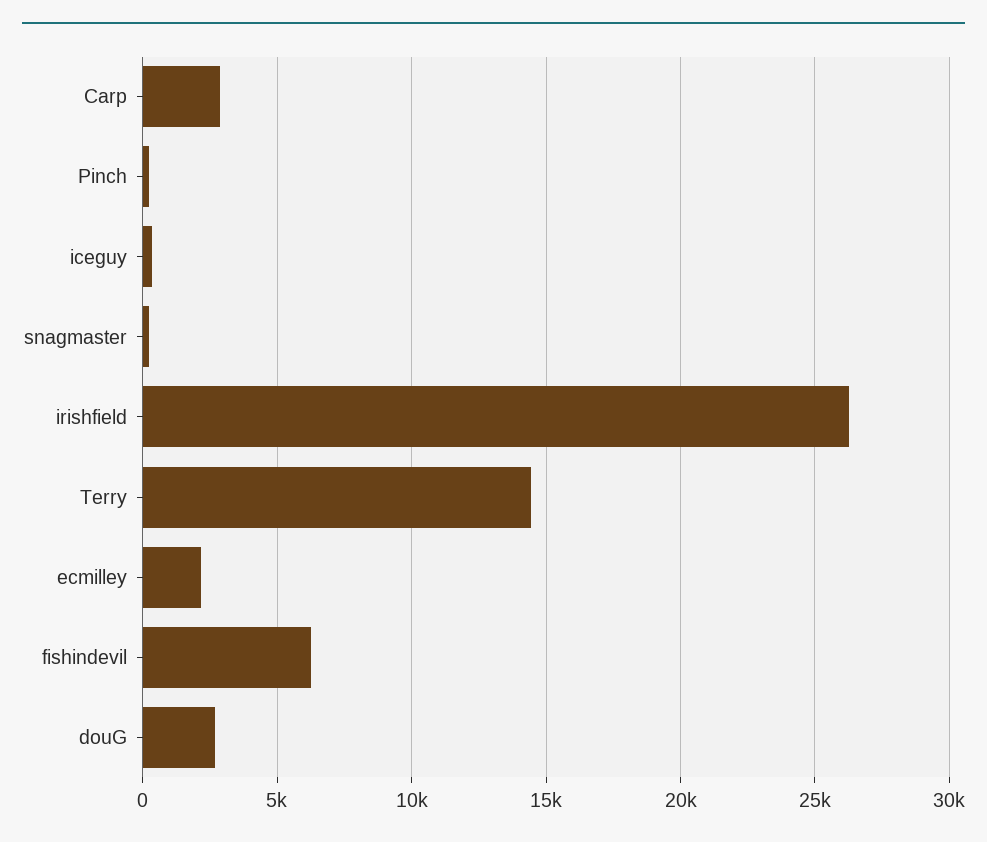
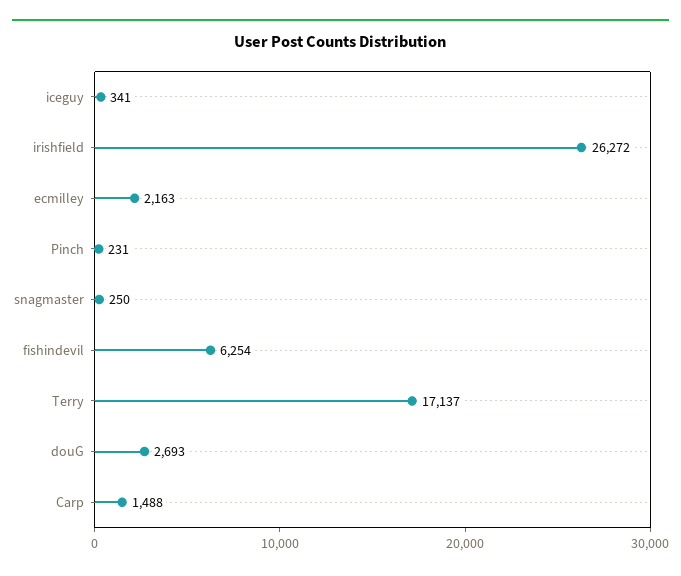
  {
-   "Carp": 3000,
+   "Carp": 1488,
    "Pinch": 231,
    "iceguy": 341,
    "snagmaster": 250,
    "irishfield": 26272,
-   "Terry": 14500,
+   "Terry": 17137,
    "ecmilley": 2163,
    "fishindevil": 6254,
    "douG": 2693
  }

